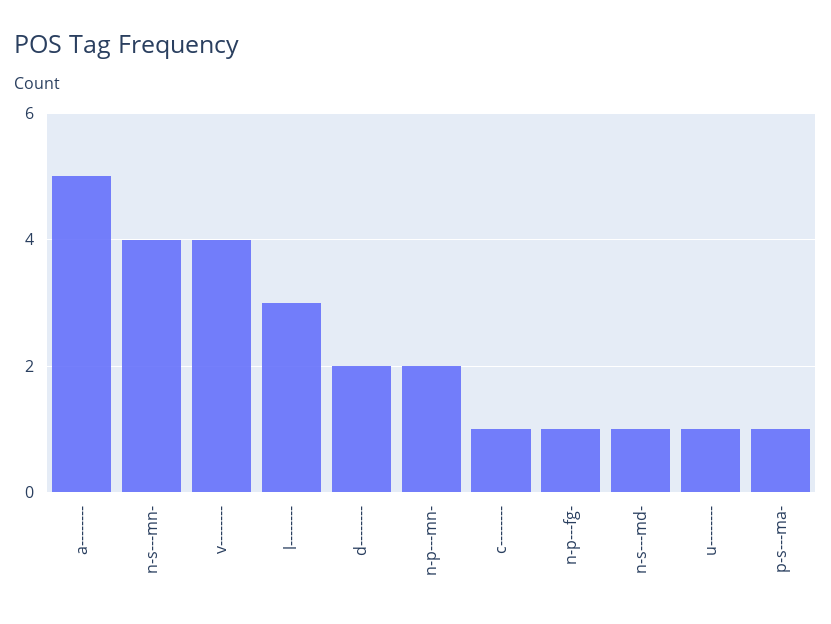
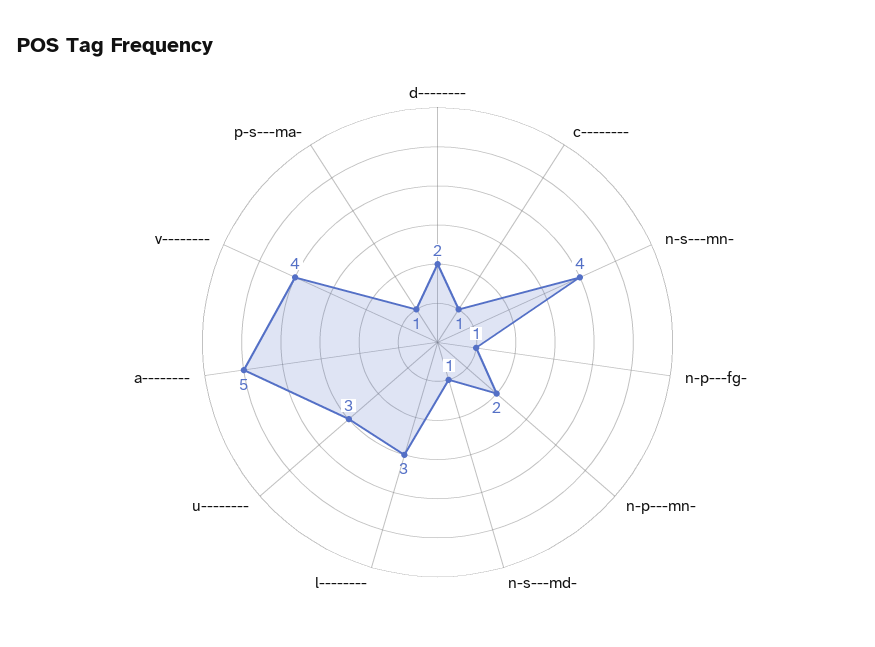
  {
    "a--------": 5,
    "n-s---mn-": 4,
    "v--------": 4,
    "l--------": 3,
    "d--------": 2,
    "n-p---mn-": 2,
    "c--------": 1,
    "n-p---fg-": 1,
    "n-s---md-": 1,
-   "u--------": 1,
+   "u--------": 3,
    "p-s---ma-": 1
  }

